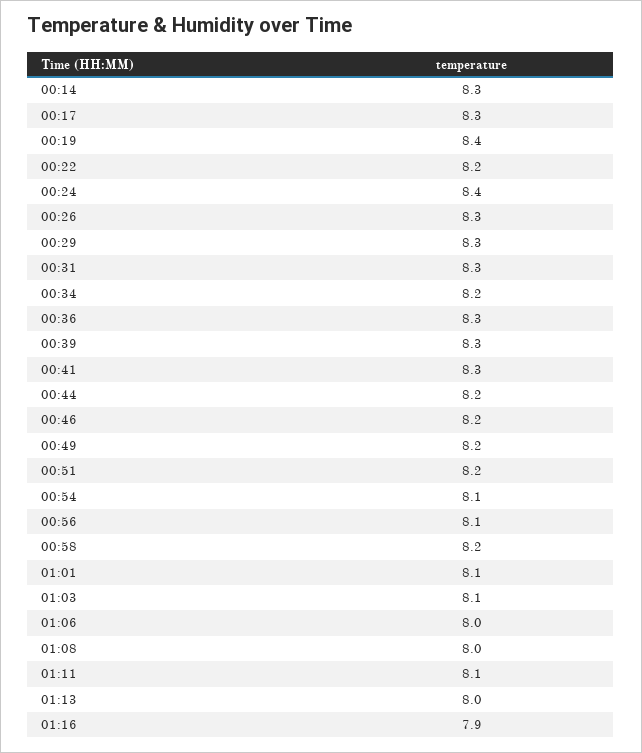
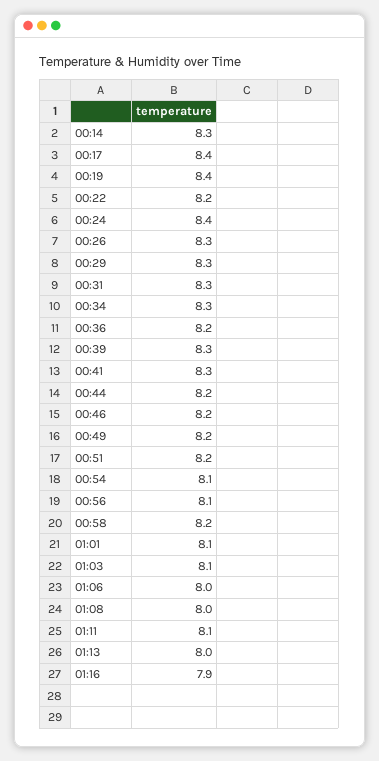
  {
    "00:14": 8.3,
-   "00:17": 8.3,
+   "00:17": 8.4,
    "00:19": 8.4,
    "00:22": 8.2,
    "00:24": 8.4,
    "00:26": 8.3,
    "00:29": 8.3,
    "00:31": 8.3,
-   "00:34": 8.2,
+   "00:34": 8.3,
-   "00:36": 8.3,
+   "00:36": 8.2,
    "00:39": 8.3,
    "00:41": 8.3,
    "00:44": 8.2,
    "00:46": 8.2,
    "00:49": 8.2,
    "00:51": 8.2,
    "00:54": 8.1,
    "00:56": 8.1,
    "00:58": 8.2,
    "01:01": 8.1,
    "01:03": 8.1,
    "01:06": 8,
    "01:08": 8,
    "01:11": 8.1,
    "01:13": 8,
    "01:16": 7.9
  }

